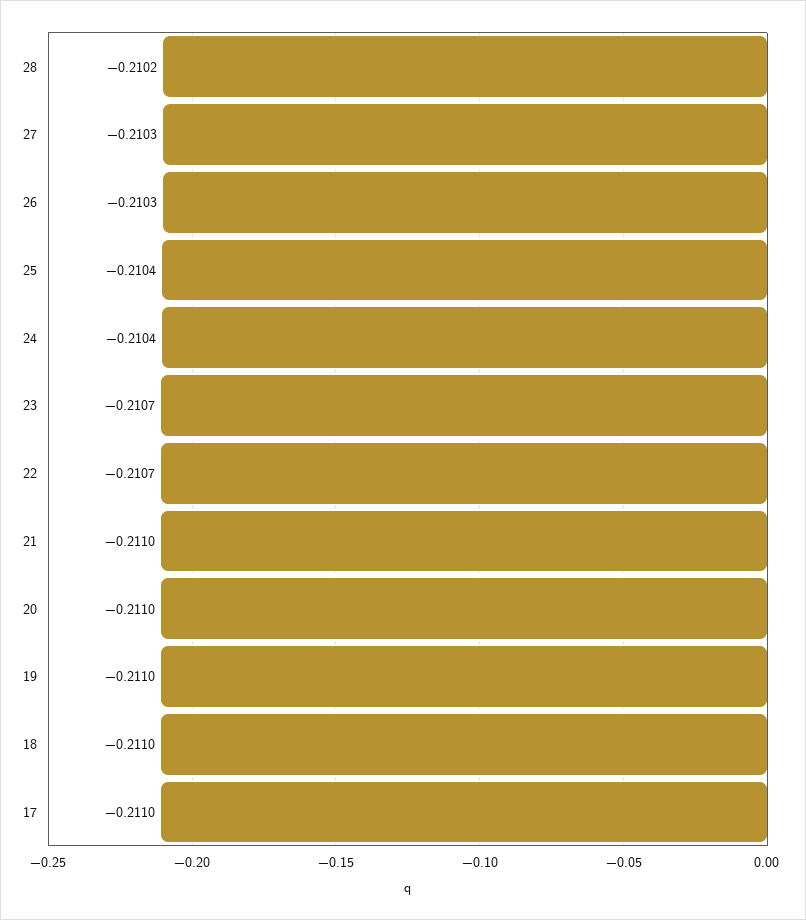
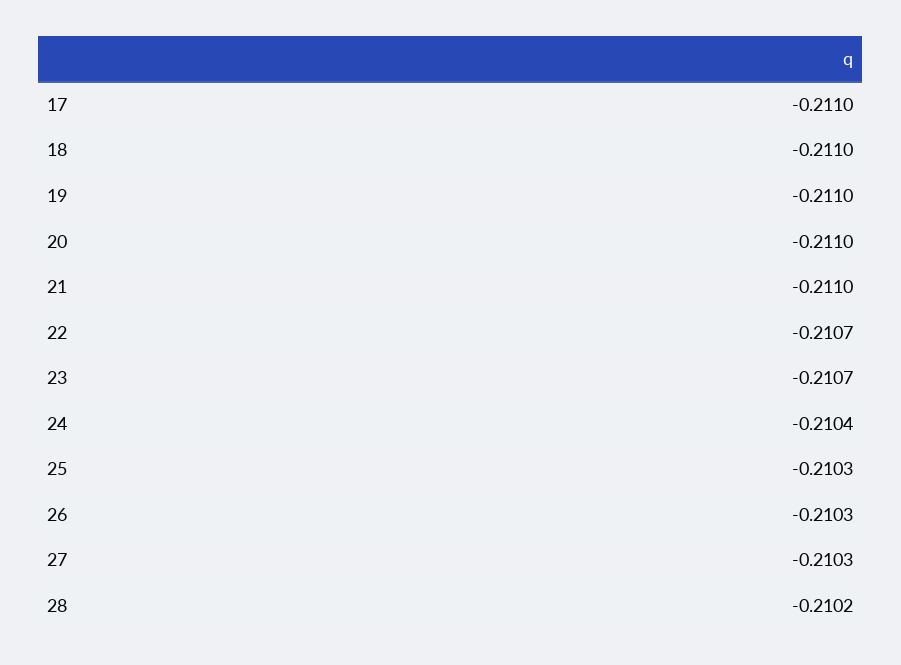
  {
    "28": -0.2102,
    "27": -0.2103,
    "26": -0.2103,
-   "25": -0.2104,
+   "25": -0.2103,
    "24": -0.2104,
    "23": -0.2107,
    "22": -0.2107,
    "21": -0.211,
    "20": -0.211,
    "19": -0.211,
    "18": -0.211,
    "17": -0.211
  }

